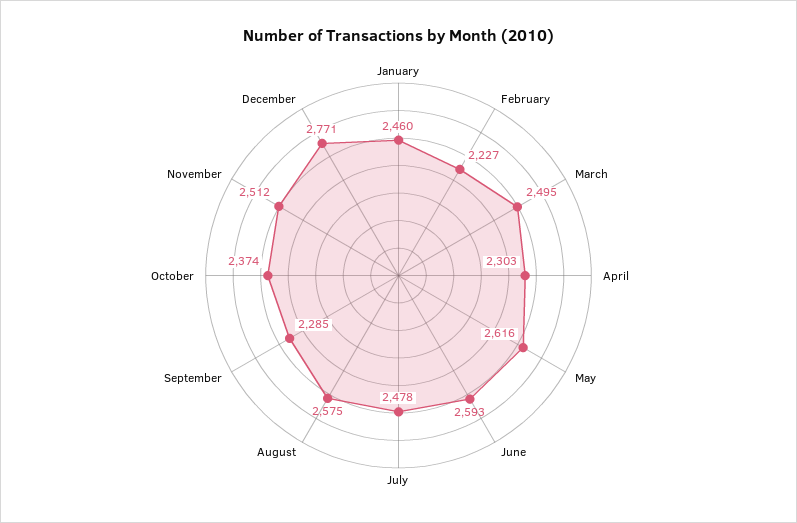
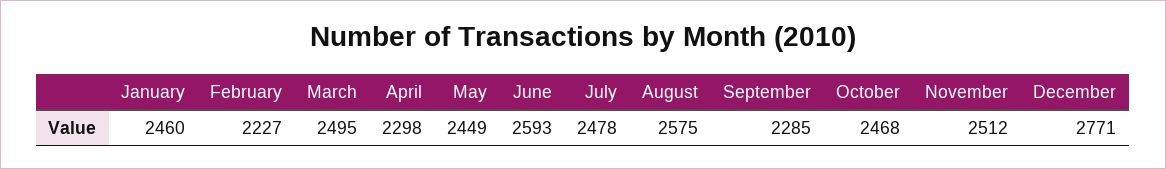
  {
    "January": 2460,
    "February": 2227,
    "March": 2495,
-   "April": 2303,
+   "April": 2298,
-   "May": 2616,
+   "May": 2449,
    "June": 2593,
    "July": 2478,
    "August": 2575,
    "September": 2285,
-   "October": 2374,
+   "October": 2468,
    "November": 2512,
    "December": 2771
  }

